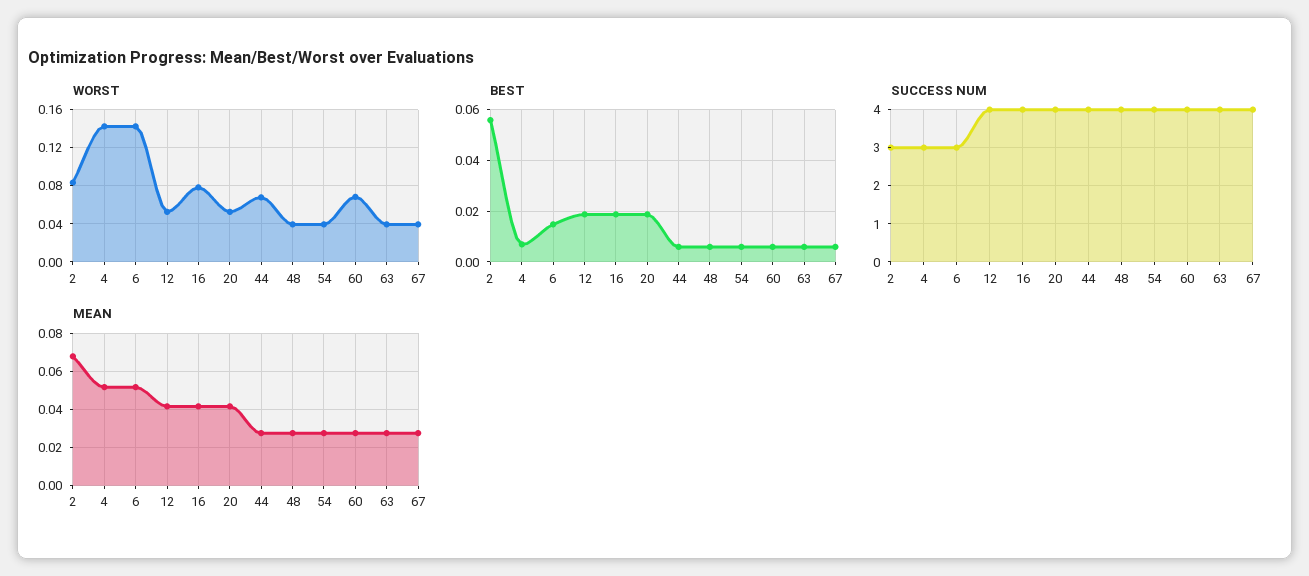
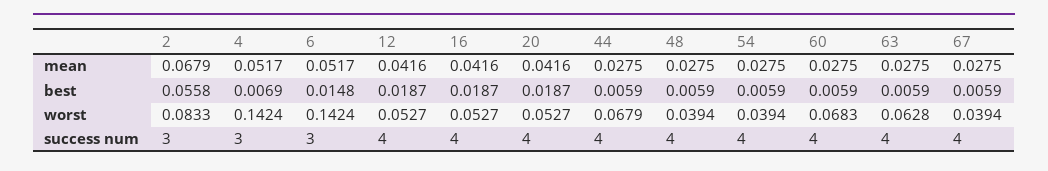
  {
    "WORST": {
      "2": 0.0833,
      "4": 0.1424,
      "6": 0.1424,
      "12": 0.0527,
-     "16": 0.08,
+     "16": 0.0527,
      "20": 0.0527,
      "44": 0.0679,
      "48": 0.0394,
      "54": 0.0394,
      "60": 0.0683,
-     "63": 0.04,
+     "63": 0.0628,
      "67": 0.0394
    },
    "BEST": {
      "2": 0.0558,
      "4": 0.0069,
      "6": 0.0148,
      "12": 0.0187,
      "16": 0.0187,
      "20": 0.0187,
      "44": 0.0059,
      "48": 0.0059,
      "54": 0.0059,
      "60": 0.0059,
      "63": 0.0059,
      "67": 0.0059
    },
    "SUCCESS NUM": {
      "2": 3,
      "4": 3,
      "6": 3,
      "12": 4,
      "16": 4,
      "20": 4,
      "44": 4,
      "48": 4,
      "54": 4,
      "60": 4,
      "63": 4,
      "67": 4
    },
    "MEAN": {
      "2": 0.0679,
      "4": 0.0517,
      "6": 0.0517,
      "12": 0.0416,
      "16": 0.0416,
      "20": 0.0416,
      "44": 0.0275,
      "48": 0.0275,
      "54": 0.0275,
      "60": 0.0275,
      "63": 0.0275,
      "67": 0.0275
    }
  }

